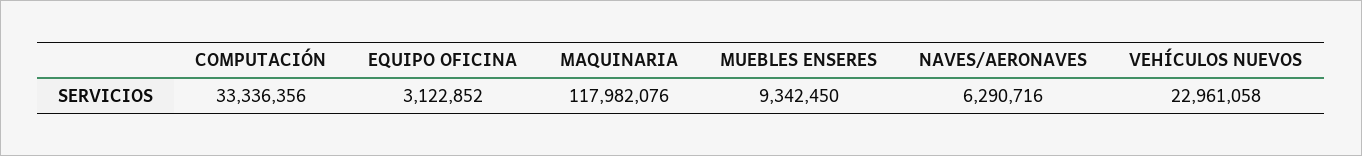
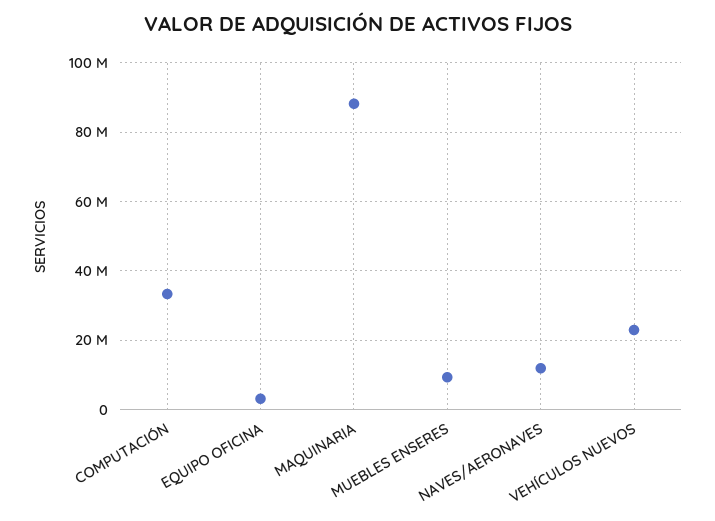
  {
    "COMPUTACIÓN": 33336356,
    "EQUIPO OFICINA": 3122852,
-   "MAQUINARIA": 117982076,
+   "MAQUINARIA": 88000000,
    "MUEBLES ENSERES": 9342450,
-   "NAVES/AERONAVES": 6290716,
+   "NAVES/AERONAVES": 12000000,
    "VEHÍCULOS NUEVOS": 22961058
  }

